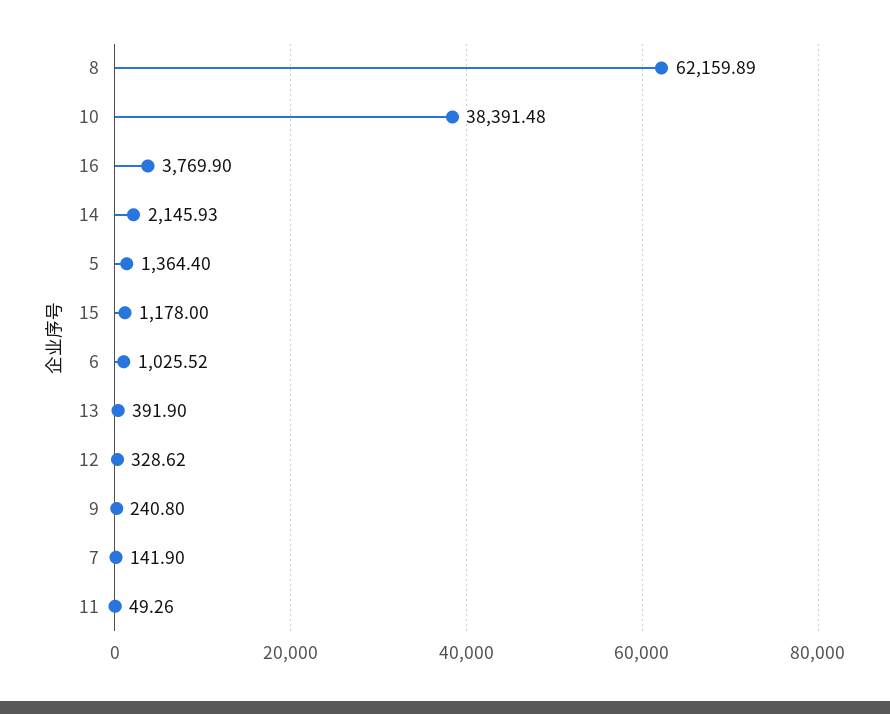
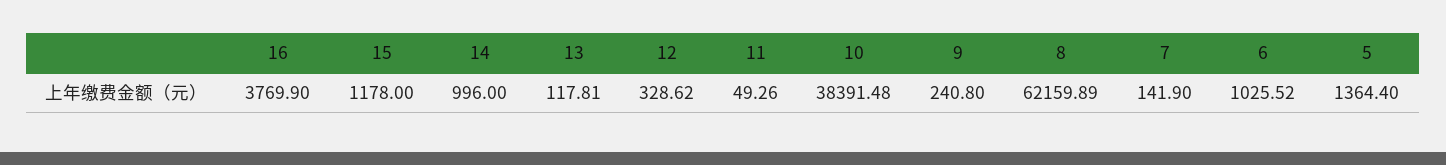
  {
    "8": 62159.89,
    "10": 38391.48,
    "16": 3769.9,
-   "14": 2145.93,
+   "14": 996,
    "5": 1364.4,
    "15": 1178,
    "6": 1025.52,
-   "13": 391.9,
+   "13": 117.81,
    "12": 328.62,
    "9": 240.8,
    "7": 141.9,
    "11": 49.26
  }

